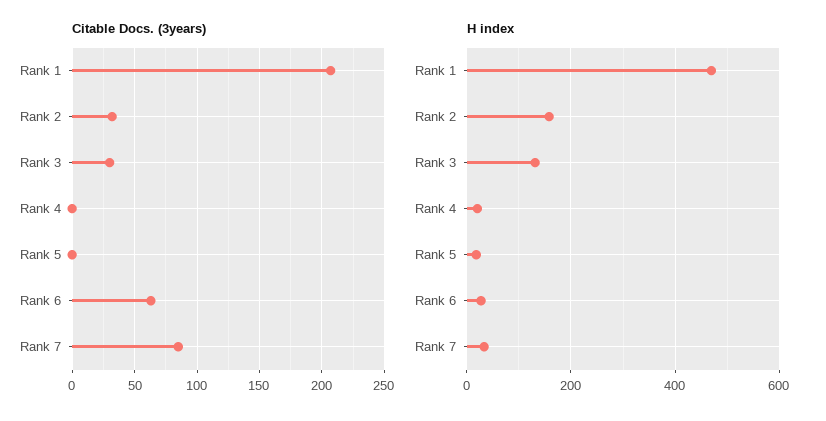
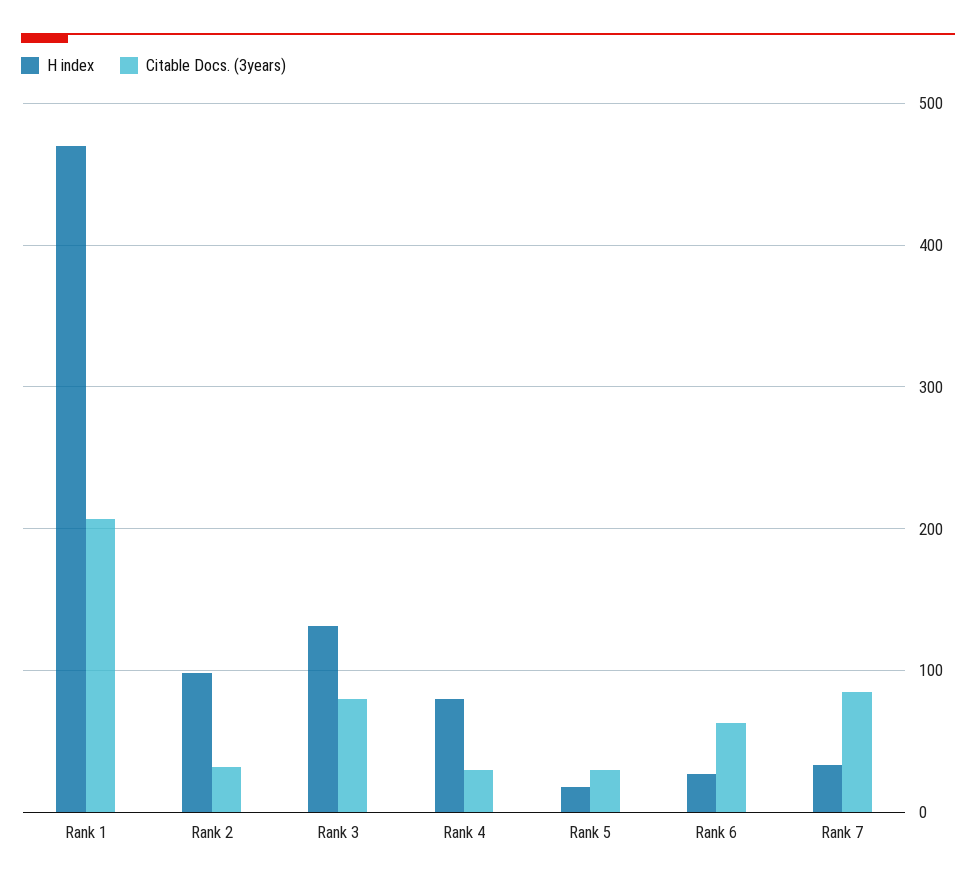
  {
    "Citable Docs. (3years)": {
      "Rank 1": 205,
      "Rank 2": 30,
-     "Rank 3": 30,
+     "Rank 3": 80,
-     "Rank 4": 0,
+     "Rank 4": 30,
-     "Rank 5": 0,
+     "Rank 5": 30,
      "Rank 6": 65,
      "Rank 7": 85
    },
    "H index": {
      "Rank 1": 470,
-     "Rank 2": 160,
+     "Rank 2": 100,
      "Rank 3": 130,
-     "Rank 4": 20,
+     "Rank 4": 80,
      "Rank 5": 20,
      "Rank 6": 30,
      "Rank 7": 30
    }
  }

